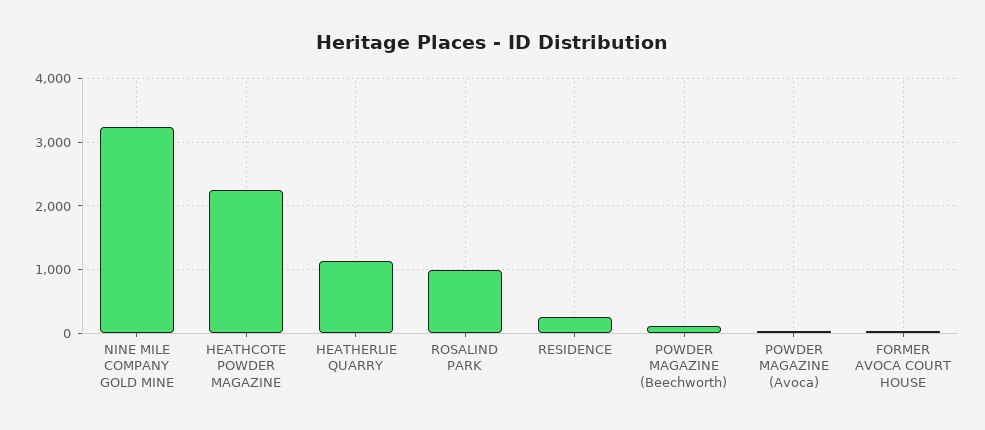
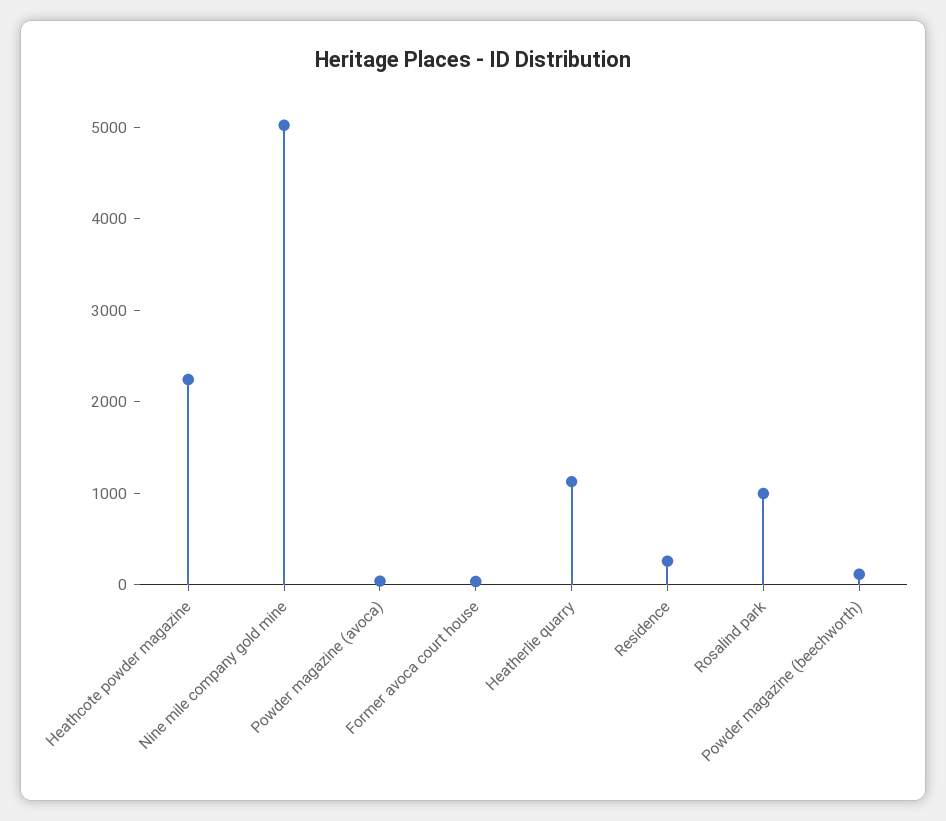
  {
-   "NINE MILE COMPANY GOLD MINE": 3200,
+   "NINE MILE COMPANY GOLD MINE": 5000,
    "HEATHCOTE POWDER MAGAZINE": 2200,
    "HEATHERLIE QUARRY": 1100,
    "ROSALIND PARK": 1000,
    "RESIDENCE": 300,
    "POWDER MAGAZINE (Beechworth)": 100,
    "POWDER MAGAZINE (Avoca)": 0,
    "FORMER AVOCA COURT HOUSE": 0
  }

